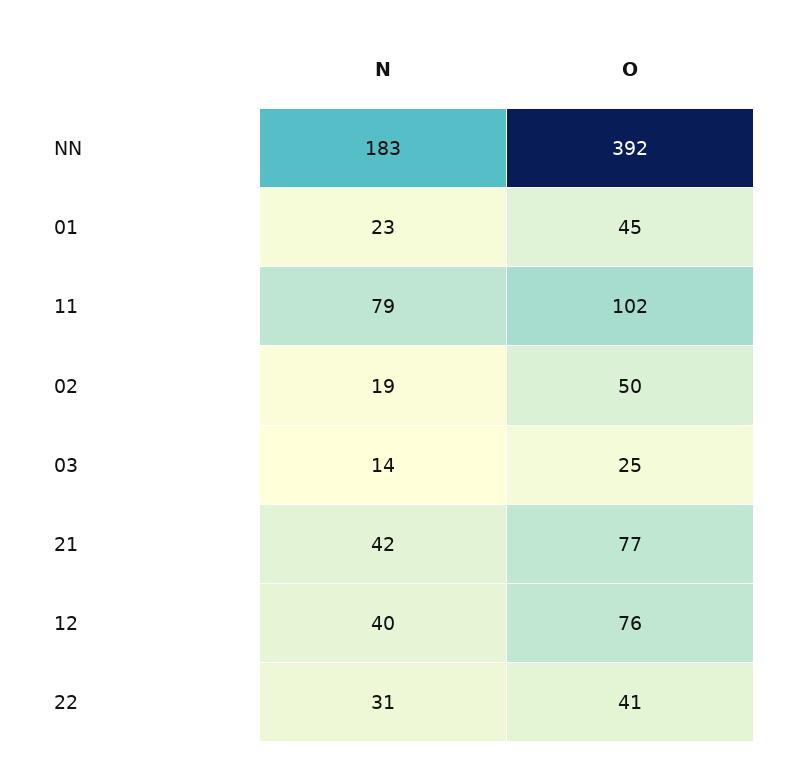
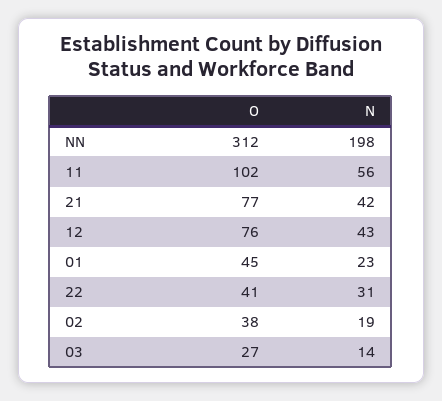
  {
    "N": {
-     "NN": 183,
+     "NN": 198,
      "01": 23,
-     "11": 79,
+     "11": 56,
      "02": 19,
      "03": 14,
      "21": 42,
-     "12": 40,
+     "12": 43,
      "22": 31
    },
    "O": {
-     "NN": 392,
+     "NN": 312,
      "01": 45,
      "11": 102,
-     "02": 50,
+     "02": 38,
-     "03": 25,
+     "03": 27,
      "21": 77,
      "12": 76,
      "22": 41
    }
  }

